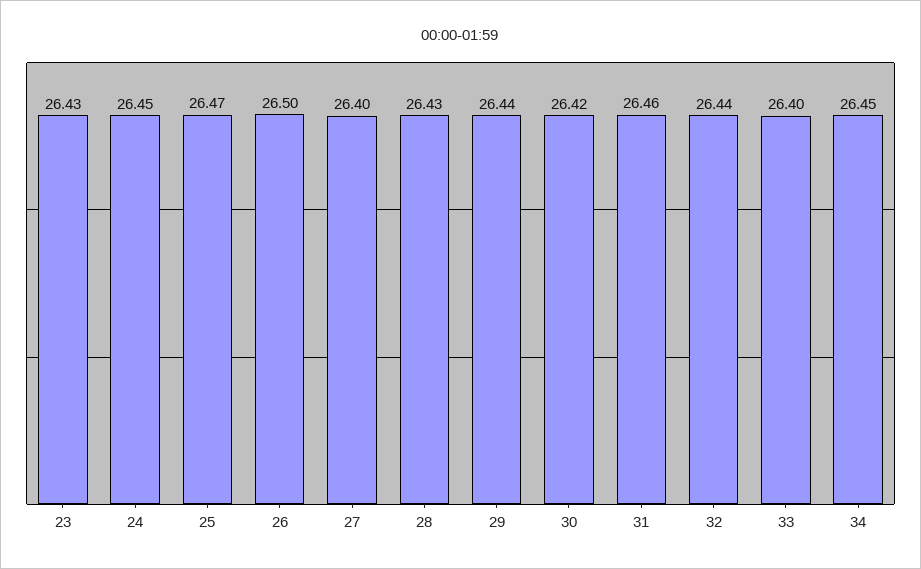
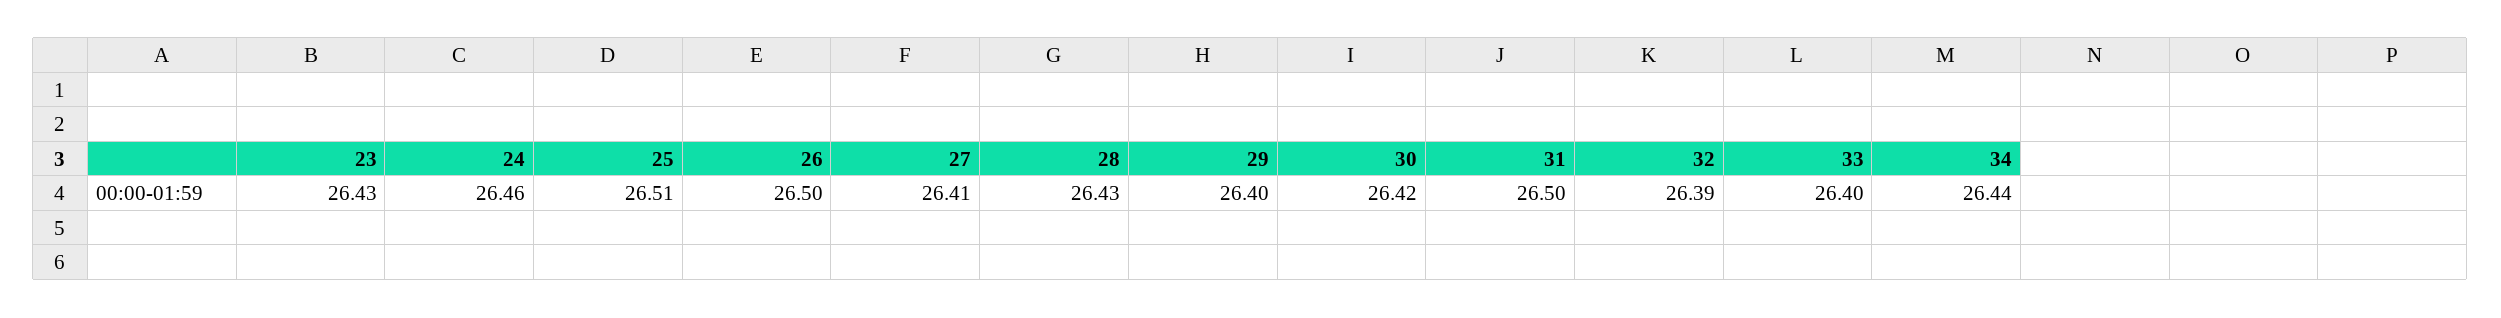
  {
    "23": 26.43,
-   "24": 26.45,
+   "24": 26.46,
-   "25": 26.47,
+   "25": 26.51,
    "26": 26.5,
-   "27": 26.4,
+   "27": 26.41,
    "28": 26.43,
-   "29": 26.44,
+   "29": 26.4,
    "30": 26.42,
-   "31": 26.46,
+   "31": 26.5,
-   "32": 26.44,
+   "32": 26.39,
    "33": 26.4,
-   "34": 26.45
+   "34": 26.44
  }

